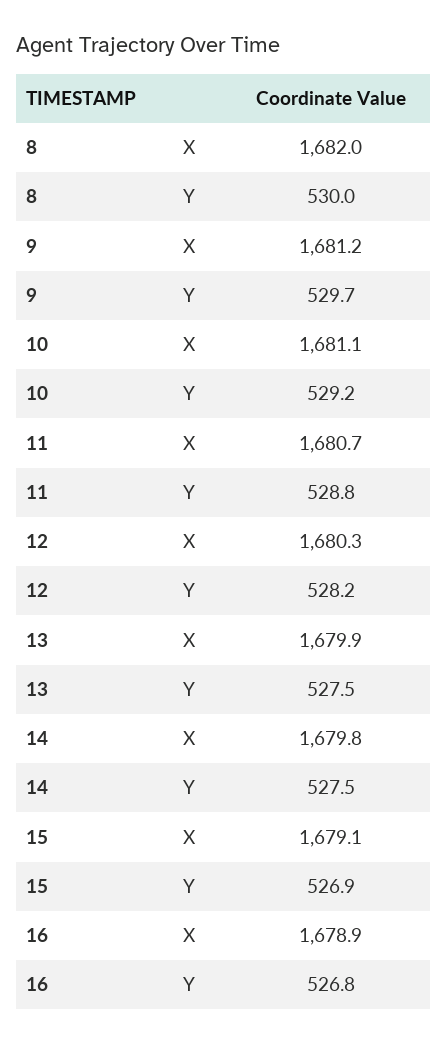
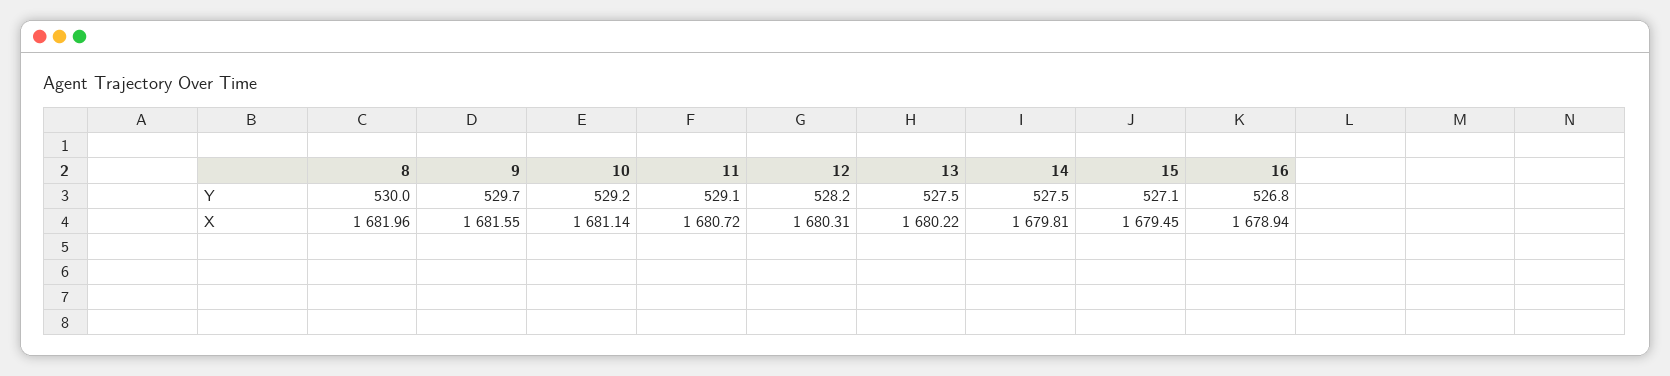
  {
    "8": {
      "X": 1681.96,
      "Y": 530
    },
    "9": {
-     "X": 1681.2,
+     "X": 1681.55,
      "Y": 529.7
    },
    "10": {
      "X": 1681.14,
      "Y": 529.2
    },
    "11": {
      "X": 1680.72,
-     "Y": 528.8
+     "Y": 529.1
    },
    "12": {
      "X": 1680.31,
      "Y": 528.2
    },
    "13": {
-     "X": 1679.9,
+     "X": 1680.22,
      "Y": 527.5
    },
    "14": {
      "X": 1679.81,
      "Y": 527.5
    },
    "15": {
-     "X": 1679.1,
+     "X": 1679.45,
-     "Y": 526.9
+     "Y": 527.1
    },
    "16": {
      "X": 1678.94,
      "Y": 526.8
    }
  }

